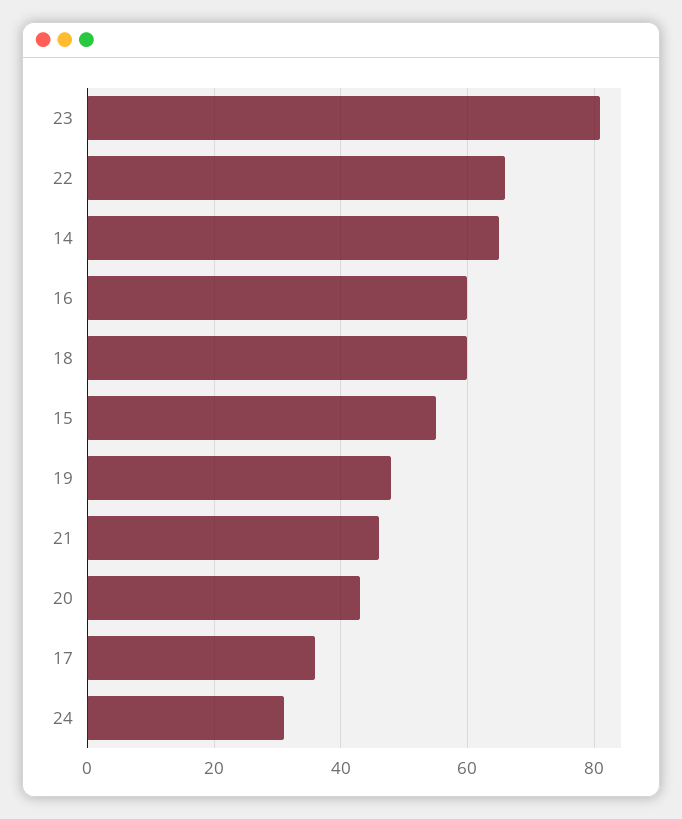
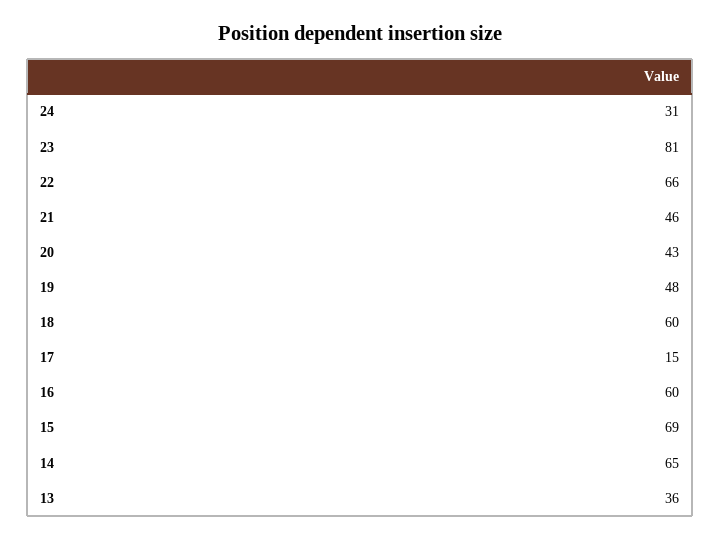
  {
    "23": 81,
    "22": 66,
    "14": 65,
    "16": 60,
    "18": 60,
-   "15": 55,
+   "15": 69,
    "19": 48,
    "21": 46,
    "20": 43,
-   "17": 35,
+   "17": 15,
-   "24": 31
+   "24": 31,
+   "13": 36
  }

